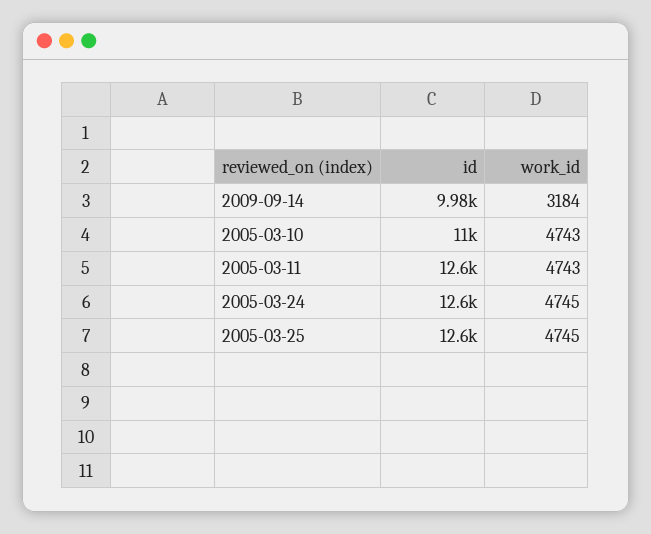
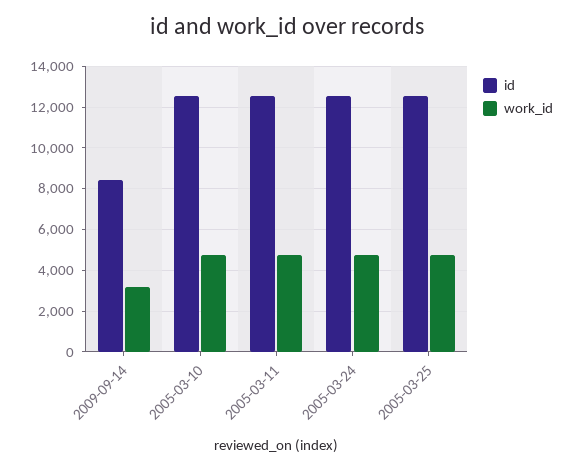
  {
    "id": {
-     "2009-09-14": 9980,
+     "2009-09-14": 8500,
-     "2005-03-10": 11000,
+     "2005-03-10": 12500,
      "2005-03-11": 12600,
      "2005-03-24": 12600,
      "2005-03-25": 12600
    },
    "work_id": {
      "2009-09-14": 3184,
      "2005-03-10": 4743,
      "2005-03-11": 4743,
      "2005-03-24": 4745,
      "2005-03-25": 4745
    }
  }

